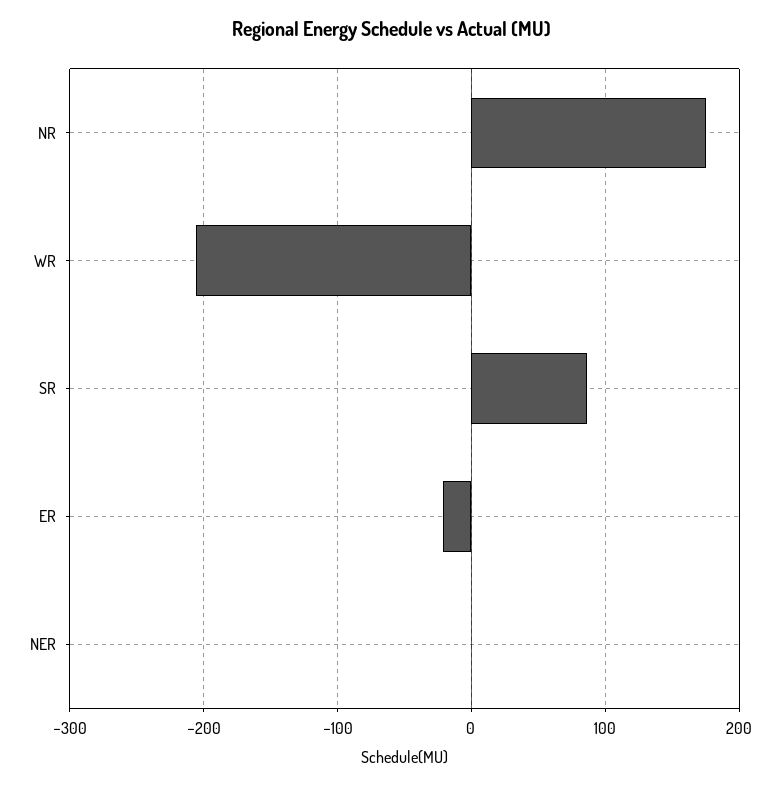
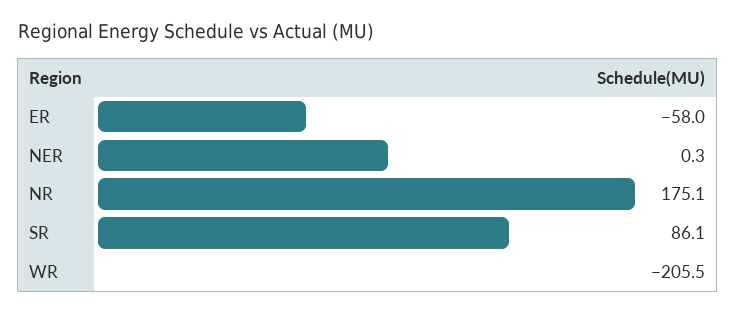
  {
    "NR": 175.1,
    "WR": -205.5,
    "SR": 86.1,
-   "ER": -20,
+   "ER": -58,
    "NER": 0.3
  }

